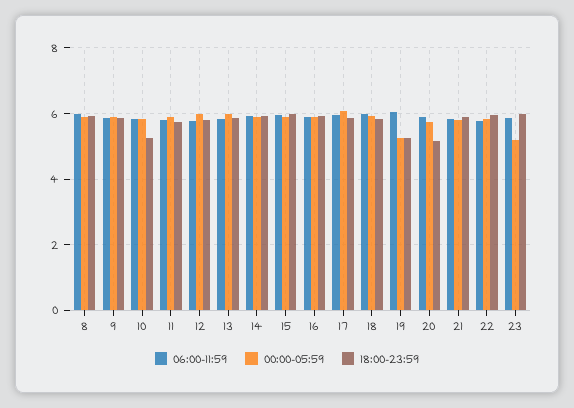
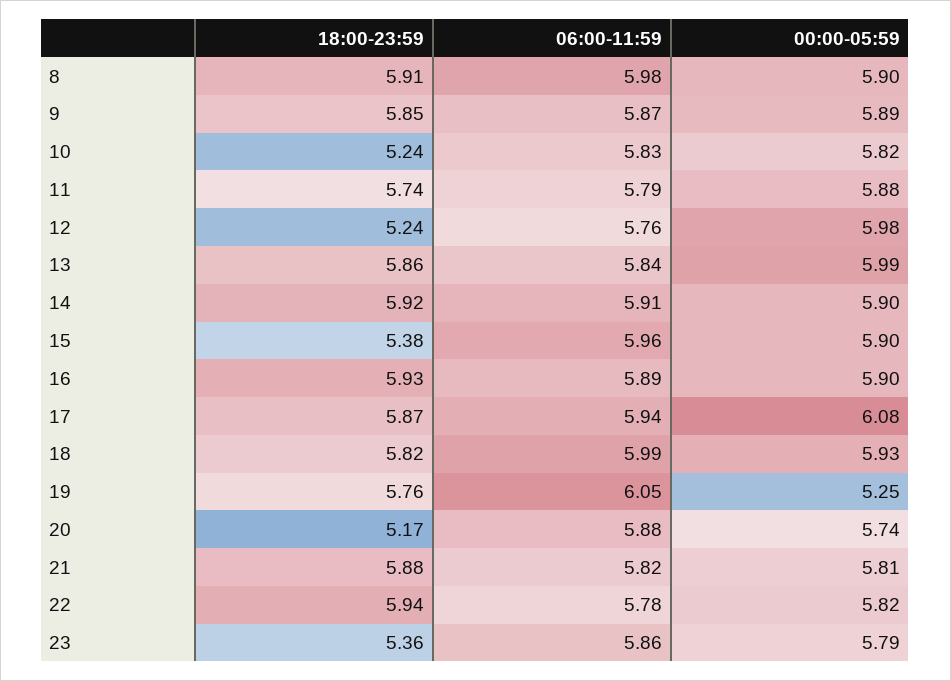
  {
    "06:00-11:59": {
      "8": 5.98,
      "9": 5.87,
      "10": 5.83,
      "11": 5.79,
      "12": 5.76,
      "13": 5.84,
      "14": 5.91,
      "15": 5.96,
      "16": 5.89,
      "17": 5.94,
      "18": 5.99,
      "19": 6.05,
      "20": 5.88,
      "21": 5.82,
      "22": 5.78,
      "23": 5.86
    },
    "00:00-05:59": {
      "8": 5.9,
      "9": 5.89,
      "10": 5.82,
      "11": 5.88,
      "12": 5.98,
      "13": 5.99,
      "14": 5.9,
      "15": 5.9,
      "16": 5.9,
      "17": 6.08,
      "18": 5.93,
      "19": 5.25,
      "20": 5.74,
      "21": 5.81,
      "22": 5.82,
-     "23": 5.2
+     "23": 5.79
    },
    "18:00-23:59": {
      "8": 5.91,
      "9": 5.85,
      "10": 5.24,
      "11": 5.74,
-     "12": 5.8,
+     "12": 5.24,
      "13": 5.86,
      "14": 5.92,
-     "15": 6,
+     "15": 5.38,
      "16": 5.93,
      "17": 5.87,
      "18": 5.82,
-     "19": 5.2,
+     "19": 5.76,
      "20": 5.17,
      "21": 5.88,
      "22": 5.94,
-     "23": 6
+     "23": 5.36
    }
  }

